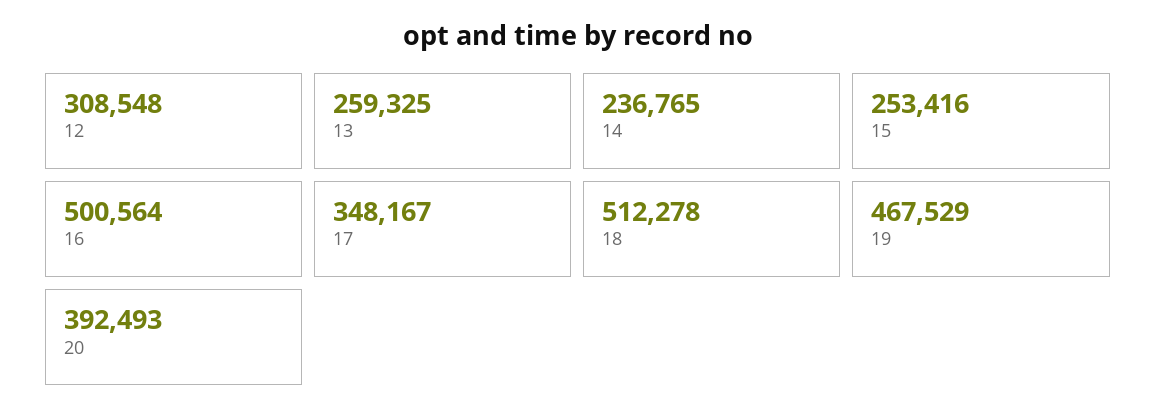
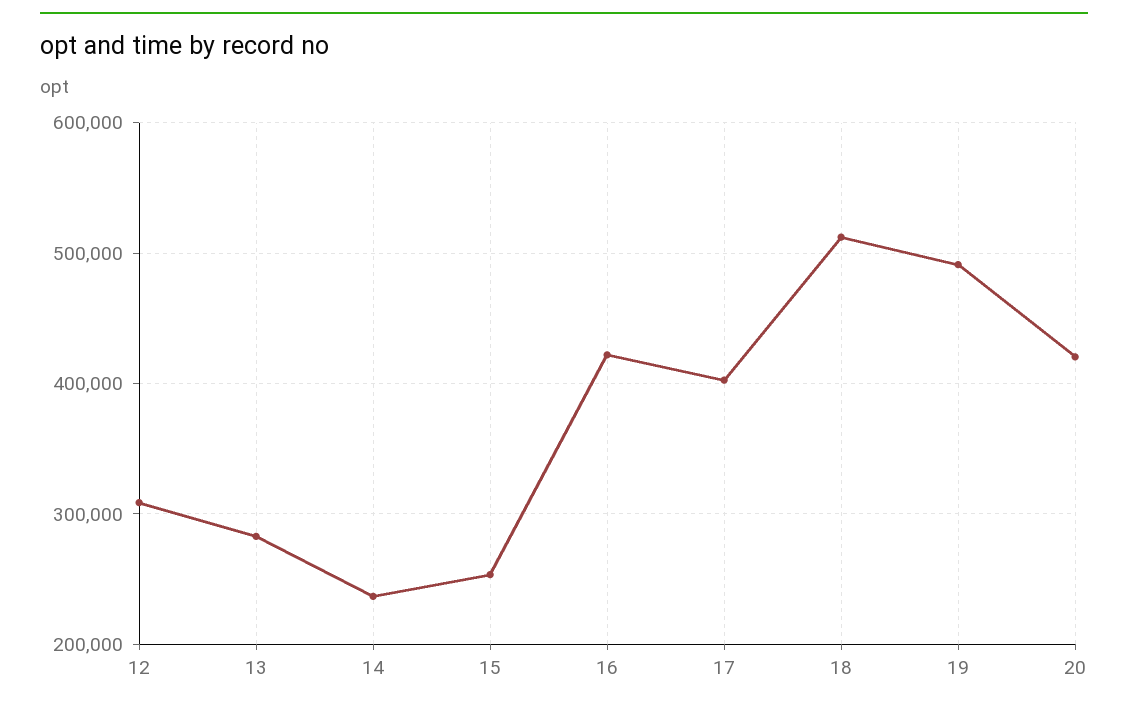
  {
    "12": 308548,
-   "13": 259325,
+   "13": 280000,
    "14": 236765,
    "15": 253416,
-   "16": 500564,
+   "16": 420000,
-   "17": 348167,
+   "17": 400000,
    "18": 512278,
-   "19": 467529,
+   "19": 490000,
-   "20": 392493
+   "20": 420000
  }

